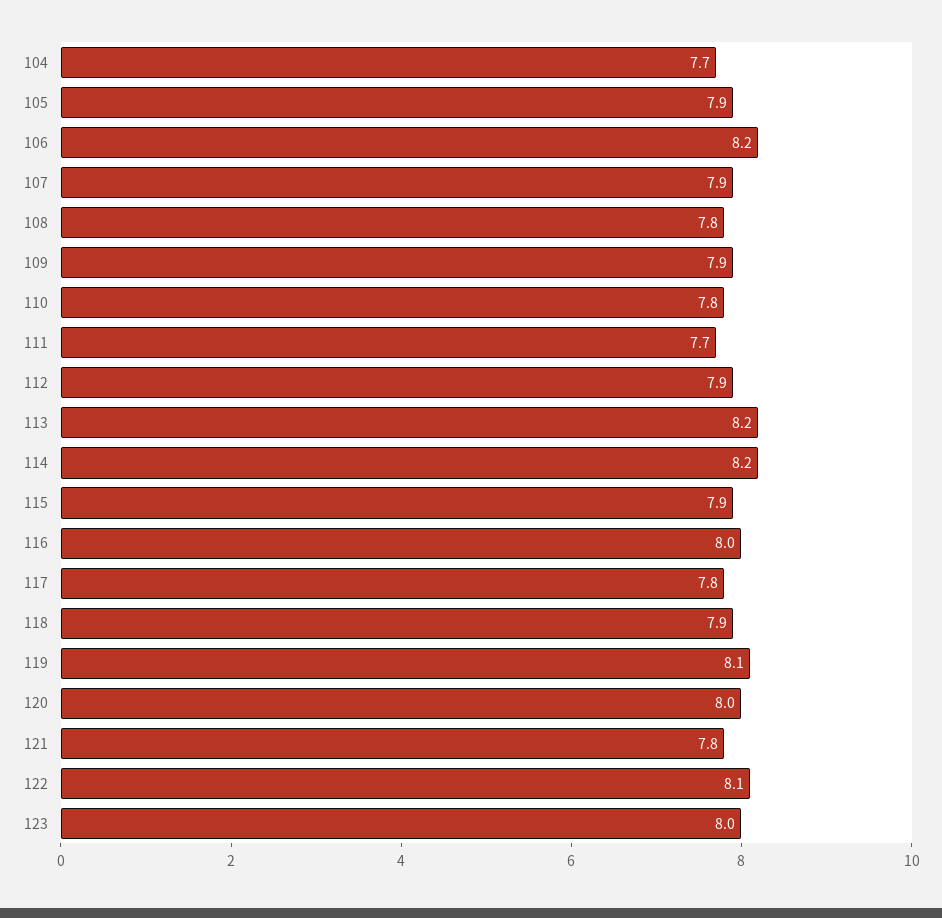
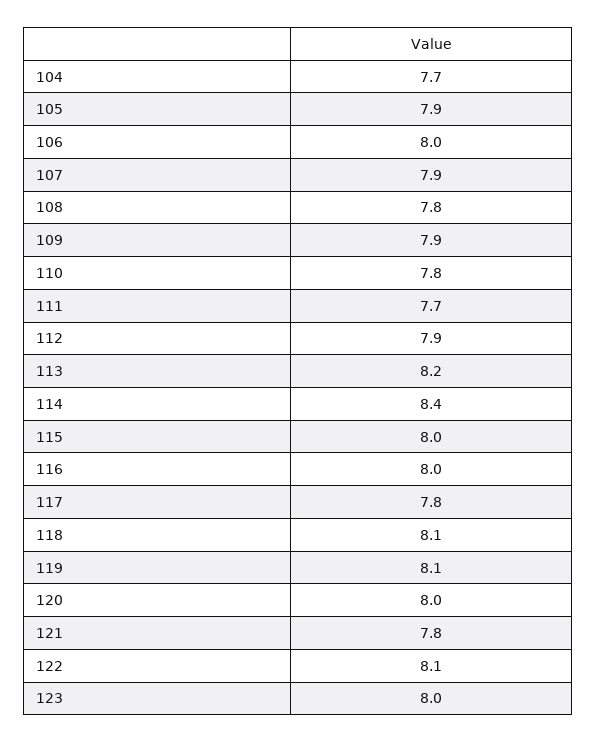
  {
    "104": 7.7,
    "105": 7.9,
-   "106": 8.2,
+   "106": 8,
    "107": 7.9,
    "108": 7.8,
    "109": 7.9,
    "110": 7.8,
    "111": 7.7,
    "112": 7.9,
    "113": 8.2,
-   "114": 8.2,
+   "114": 8.4,
-   "115": 7.9,
+   "115": 8,
    "116": 8,
    "117": 7.8,
-   "118": 7.9,
+   "118": 8.1,
    "119": 8.1,
    "120": 8,
    "121": 7.8,
    "122": 8.1,
    "123": 8
  }

